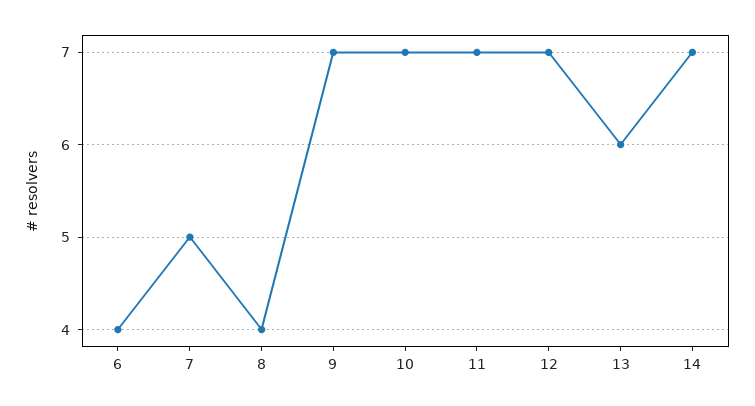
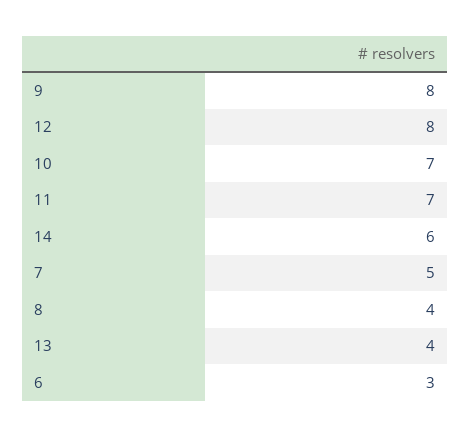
  {
-   "6": 4,
+   "6": 3,
    "7": 5,
    "8": 4,
-   "9": 7,
+   "9": 8,
    "10": 7,
    "11": 7,
-   "12": 7,
+   "12": 8,
-   "13": 6,
+   "13": 4,
-   "14": 7
+   "14": 6
  }

